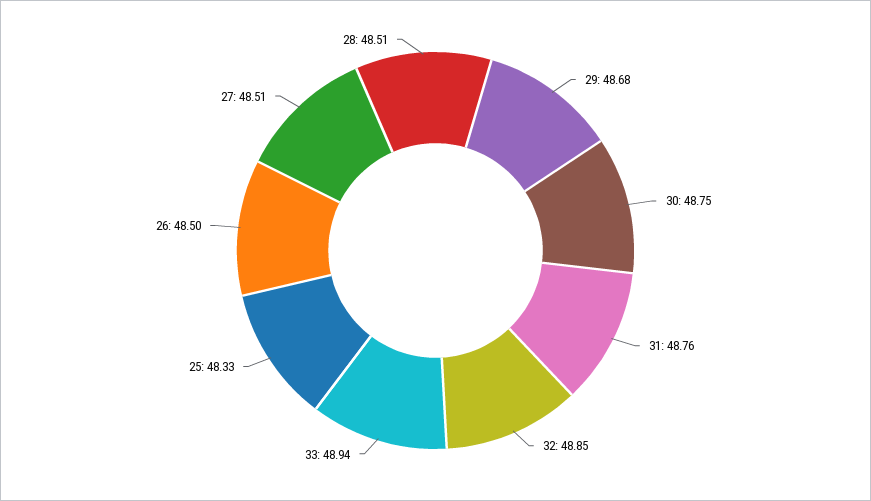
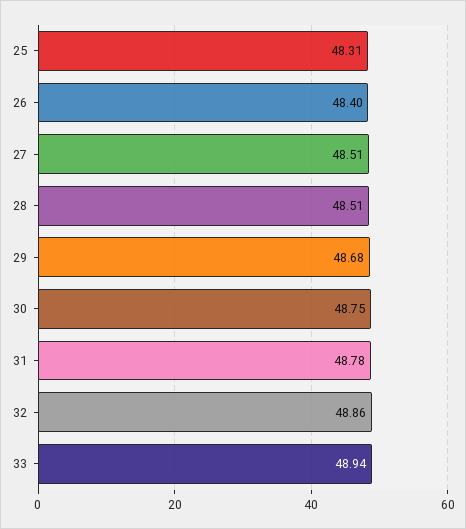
  {
    "29": 48.68,
    "30": 48.75,
-   "31": 48.76,
+   "31": 48.78,
-   "32": 48.85,
+   "32": 48.86,
    "33": 48.94,
-   "25": 48.33,
+   "25": 48.31,
-   "26": 48.5,
+   "26": 48.4,
    "27": 48.51,
    "28": 48.51
  }

